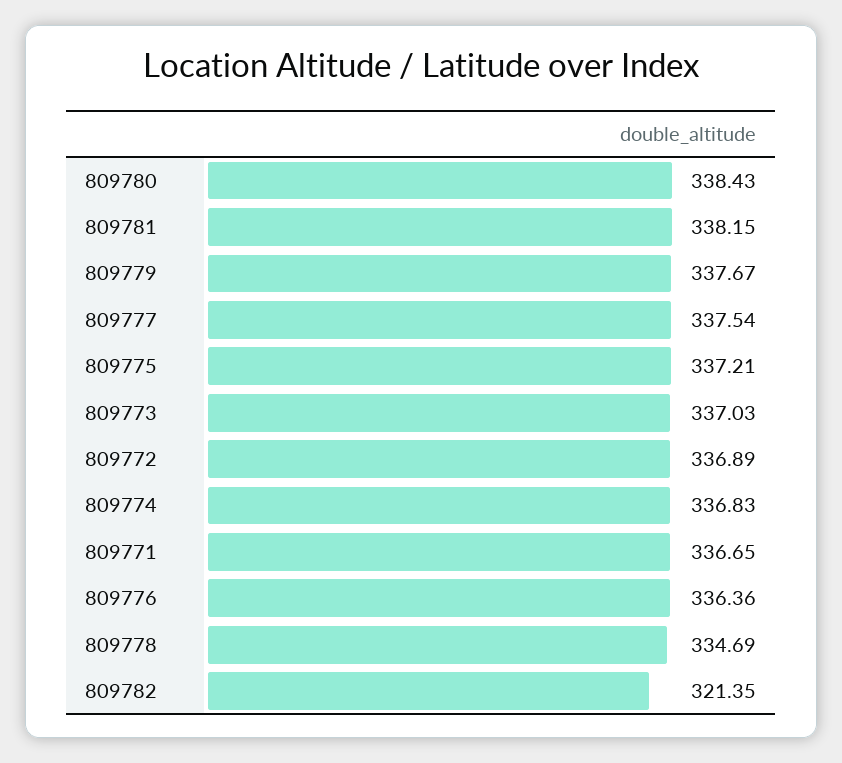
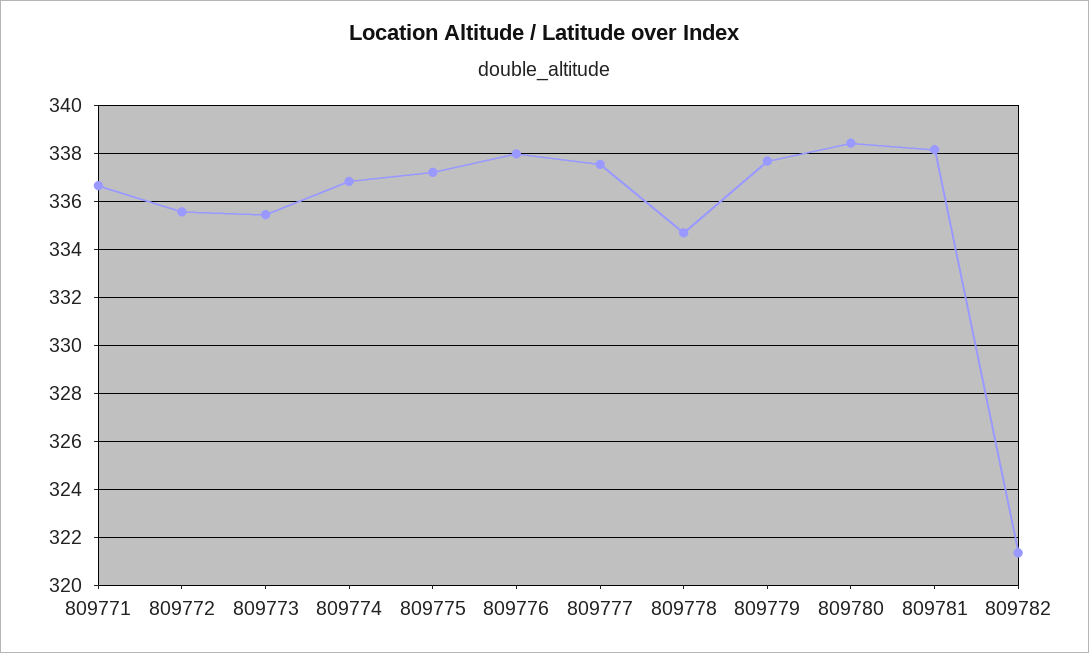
  {
    "809780": 338.43,
    "809781": 338.15,
    "809779": 337.67,
    "809777": 337.54,
    "809775": 337.21,
-   "809773": 337.03,
+   "809773": 335.5,
-   "809772": 336.89,
+   "809772": 335.5,
    "809774": 336.83,
    "809771": 336.65,
-   "809776": 336.36,
+   "809776": 338,
    "809778": 334.69,
    "809782": 321.35
  }

